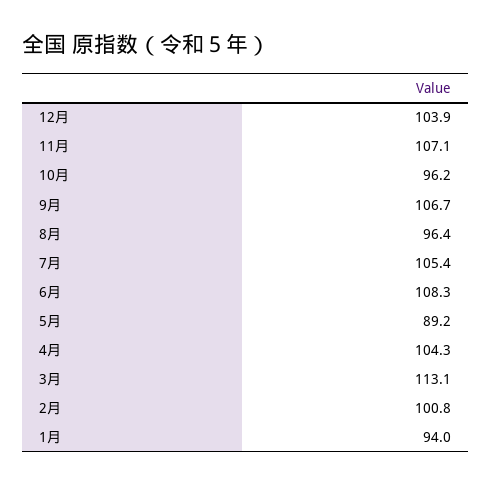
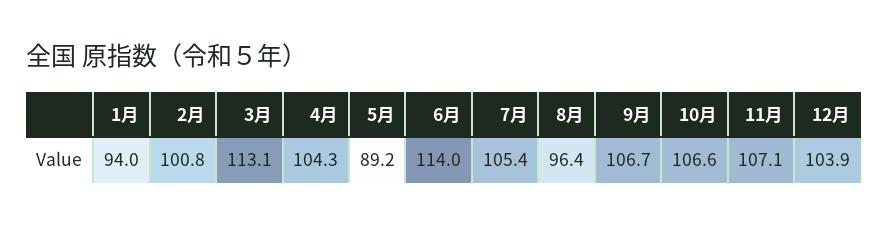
  {
    "12月": 103.9,
    "11月": 107.1,
-   "10月": 96.2,
+   "10月": 106.6,
    "9月": 106.7,
    "8月": 96.4,
    "7月": 105.4,
-   "6月": 108.3,
+   "6月": 114,
    "5月": 89.2,
    "4月": 104.3,
    "3月": 113.1,
    "2月": 100.8,
    "1月": 94
  }

